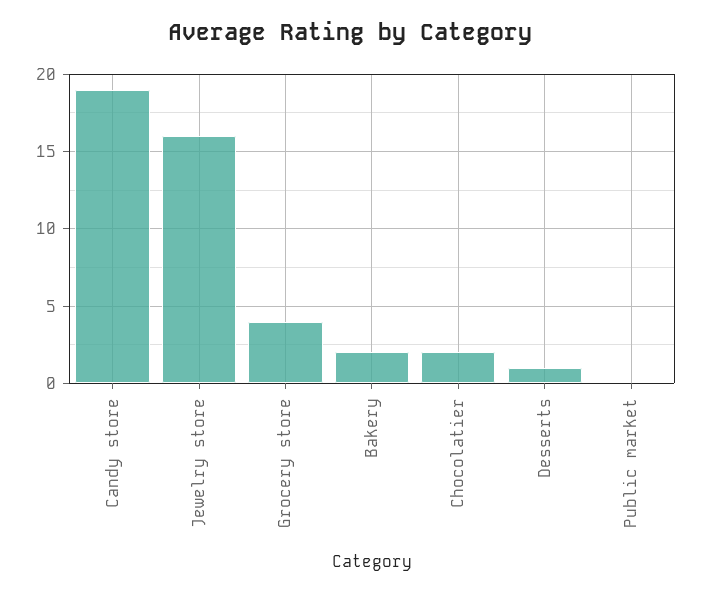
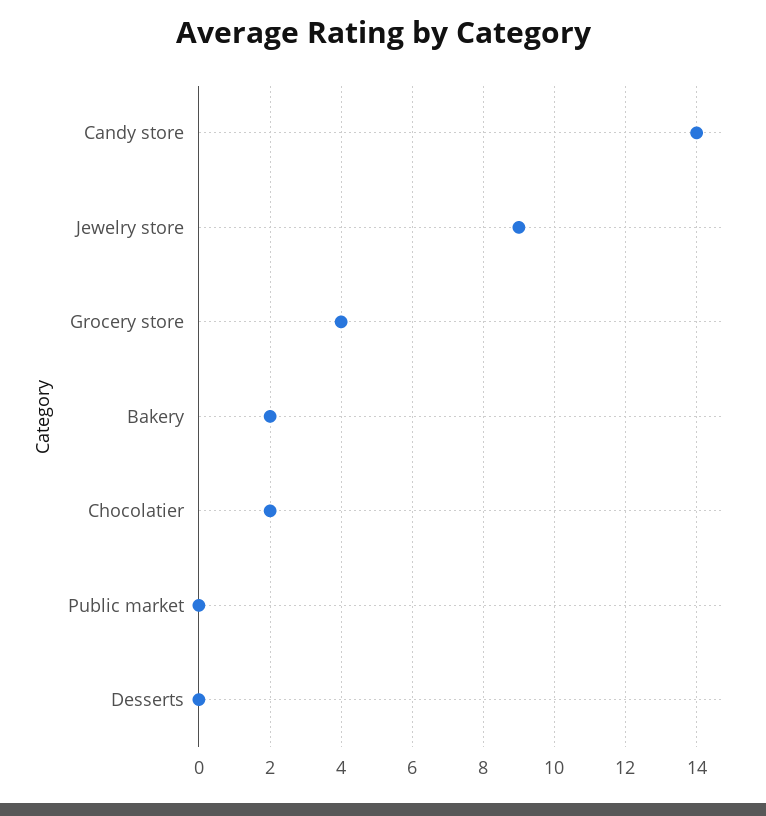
  {
-   "Candy store": 19,
+   "Candy store": 14,
-   "Jewelry store": 16,
+   "Jewelry store": 9,
    "Grocery store": 4,
    "Bakery": 2,
    "Chocolatier": 2,
-   "Desserts": 1,
+   "Desserts": 0,
    "Public market": 0
  }

